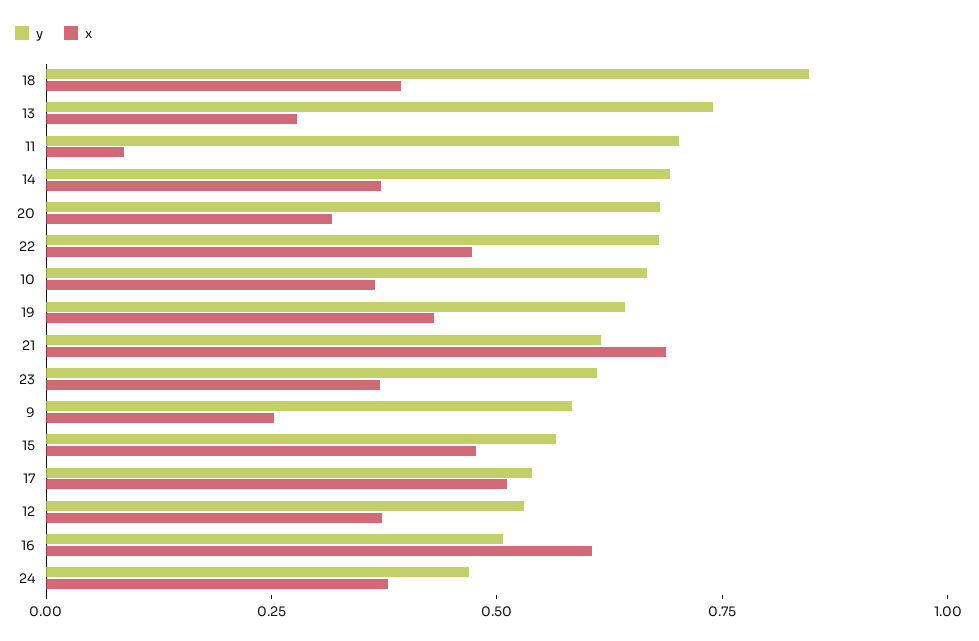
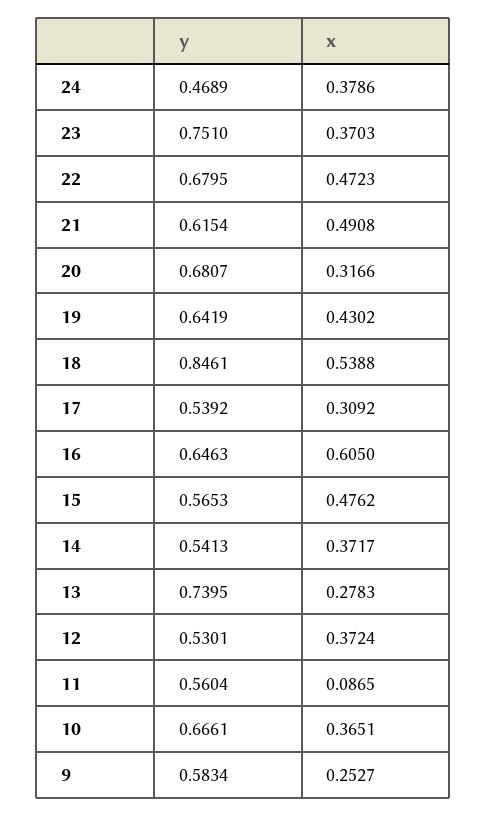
  {
    "y": {
      "18": 0.8461,
      "13": 0.7395,
-     "11": 0.7,
+     "11": 0.5604,
-     "14": 0.7,
+     "14": 0.5413,
      "20": 0.6807,
      "22": 0.6795,
      "10": 0.6661,
      "19": 0.6419,
      "21": 0.6154,
-     "23": 0.6,
+     "23": 0.751,
      "9": 0.5834,
      "15": 0.5653,
      "17": 0.5392,
      "12": 0.5301,
-     "16": 0.5,
+     "16": 0.6463,
      "24": 0.4689
    },
    "x": {
-     "18": 0.4,
+     "18": 0.5388,
      "13": 0.2783,
      "11": 0.0865,
      "14": 0.3717,
      "20": 0.3166,
      "22": 0.4723,
      "10": 0.3651,
      "19": 0.4302,
-     "21": 0.7,
+     "21": 0.4908,
      "23": 0.3703,
      "9": 0.2527,
      "15": 0.4762,
-     "17": 0.5,
+     "17": 0.3092,
      "12": 0.3724,
      "16": 0.605,
      "24": 0.3786
    }
  }

